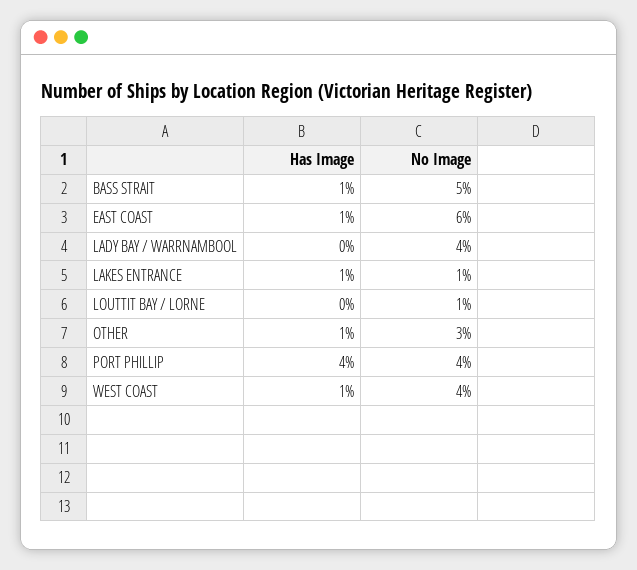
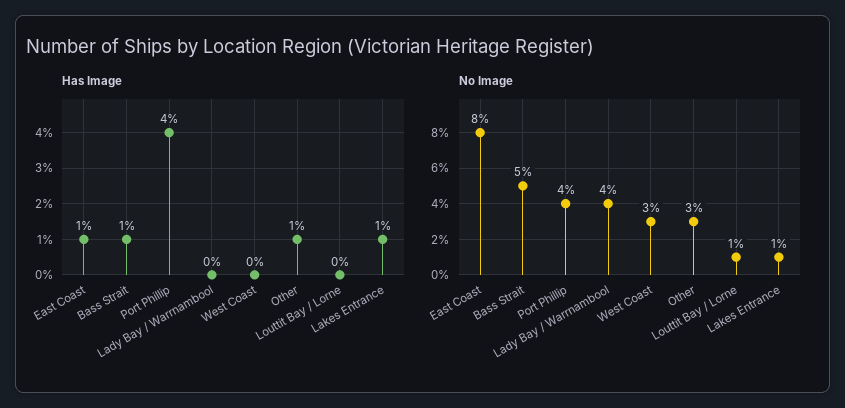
  {
    "Has Image": {
      "BASS STRAIT": 1,
      "EAST COAST": 1,
      "LADY BAY / WARRNAMBOOL": 0,
      "LAKES ENTRANCE": 1,
      "LOUTTIT BAY / LORNE": 0,
      "OTHER": 1,
      "PORT PHILLIP": 4,
-     "WEST COAST": 1
+     "WEST COAST": 0
    },
    "No Image": {
      "BASS STRAIT": 5,
-     "EAST COAST": 6,
+     "EAST COAST": 8,
      "LADY BAY / WARRNAMBOOL": 4,
      "LAKES ENTRANCE": 1,
      "LOUTTIT BAY / LORNE": 1,
      "OTHER": 3,
      "PORT PHILLIP": 4,
-     "WEST COAST": 4
+     "WEST COAST": 3
    }
  }

